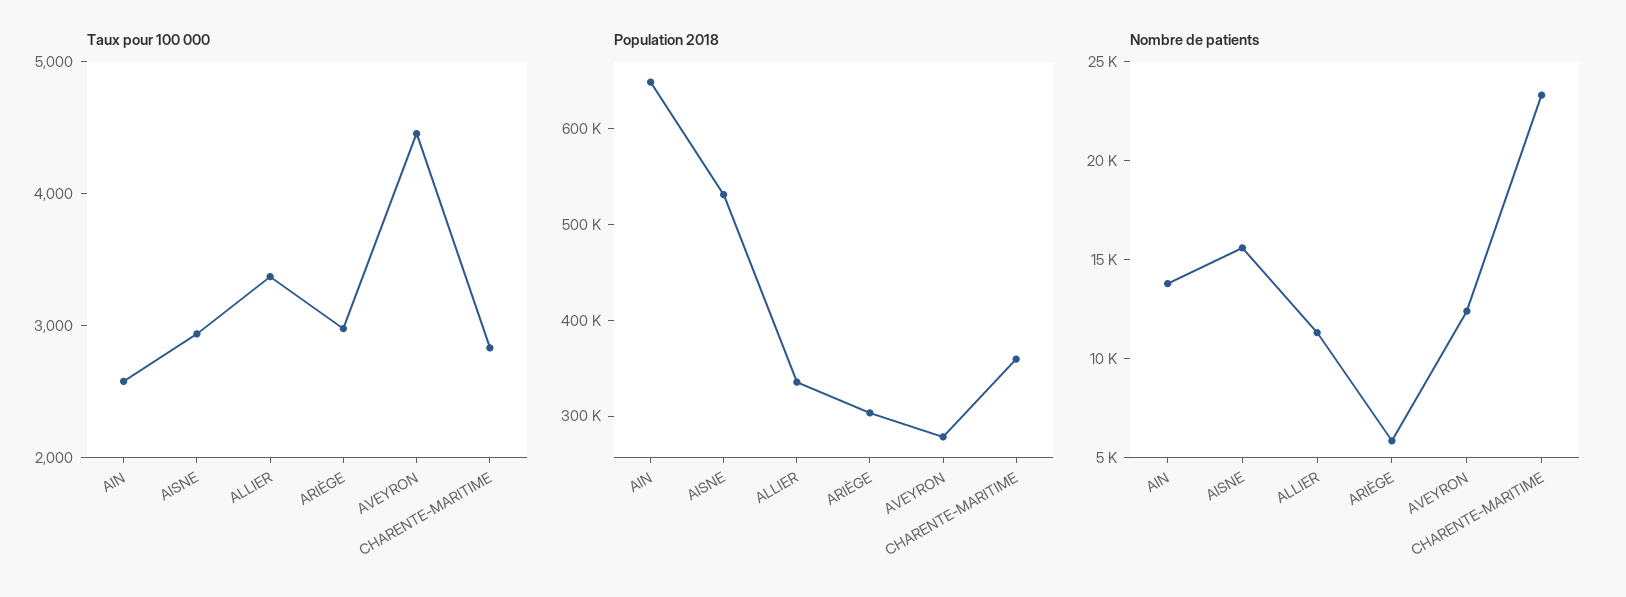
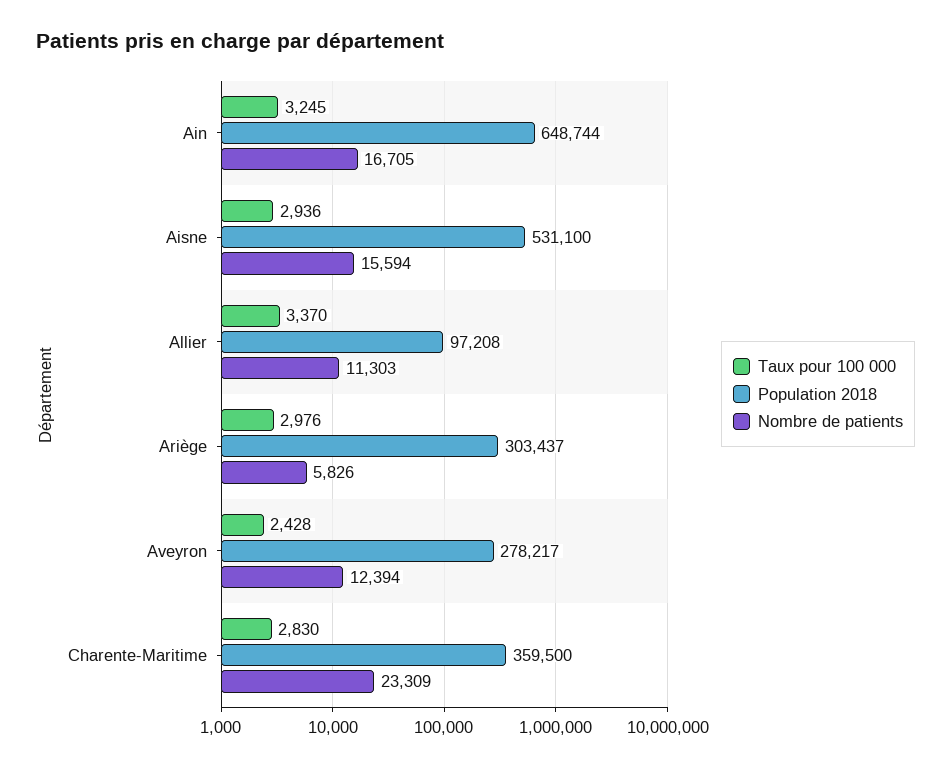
  {
    "Taux pour 100 000": {
-     "AIN": 2600,
+     "AIN": 3245,
      "AISNE": 2936,
      "ALLIER": 3370,
      "ARIÈGE": 2976,
-     "AVEYRON": 4400,
+     "AVEYRON": 2428,
      "CHARENTE-MARITIME": 2830
    },
    "Population 2018": {
      "AIN": 648744,
      "AISNE": 531100,
-     "ALLIER": 340000,
+     "ALLIER": 97208,
      "ARIÈGE": 303437,
      "AVEYRON": 278217,
      "CHARENTE-MARITIME": 359500
    },
    "Nombre de patients": {
-     "AIN": 14000,
+     "AIN": 16705,
      "AISNE": 15594,
      "ALLIER": 11303,
      "ARIÈGE": 5826,
      "AVEYRON": 12394,
      "CHARENTE-MARITIME": 23309
    }
  }

